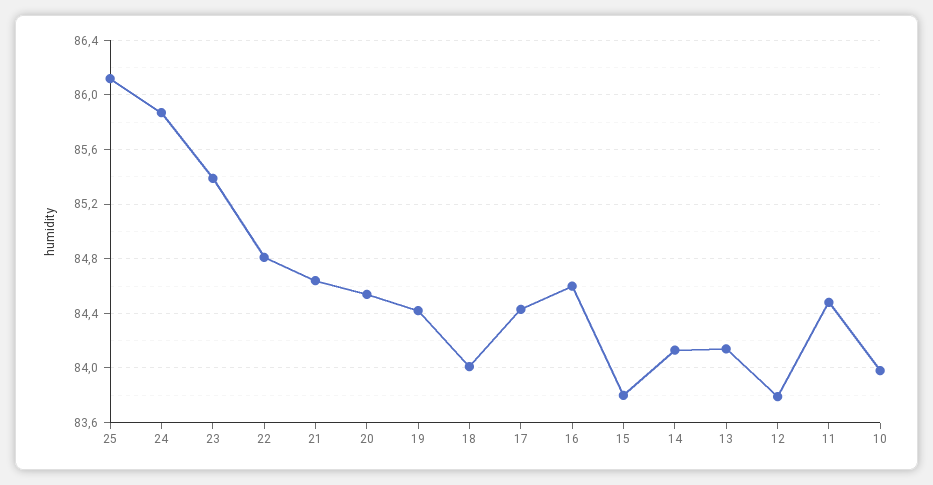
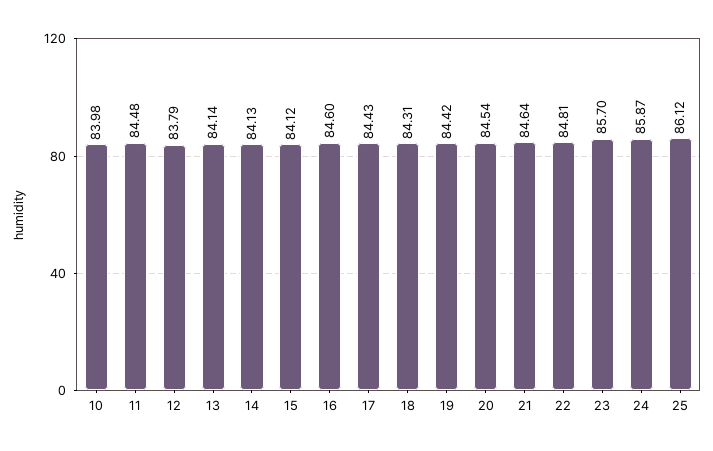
  {
    "25": 86.12,
    "24": 85.87,
-   "23": 85.4,
+   "23": 85.7,
    "22": 84.81,
    "21": 84.64,
    "20": 84.54,
    "19": 84.42,
-   "18": 84,
+   "18": 84.31,
    "17": 84.43,
    "16": 84.6,
-   "15": 83.8,
+   "15": 84.12,
    "14": 84.13,
    "13": 84.14,
    "12": 83.79,
    "11": 84.48,
    "10": 83.98
  }

